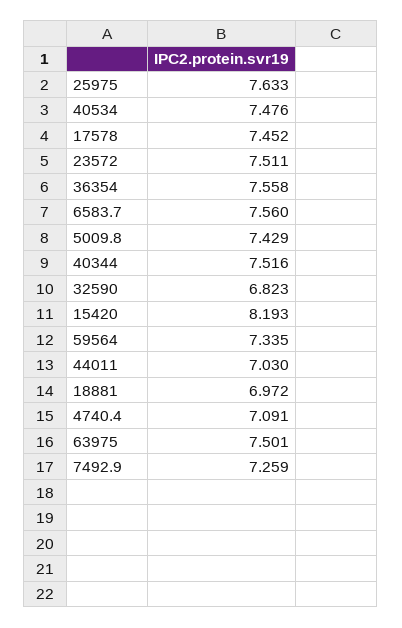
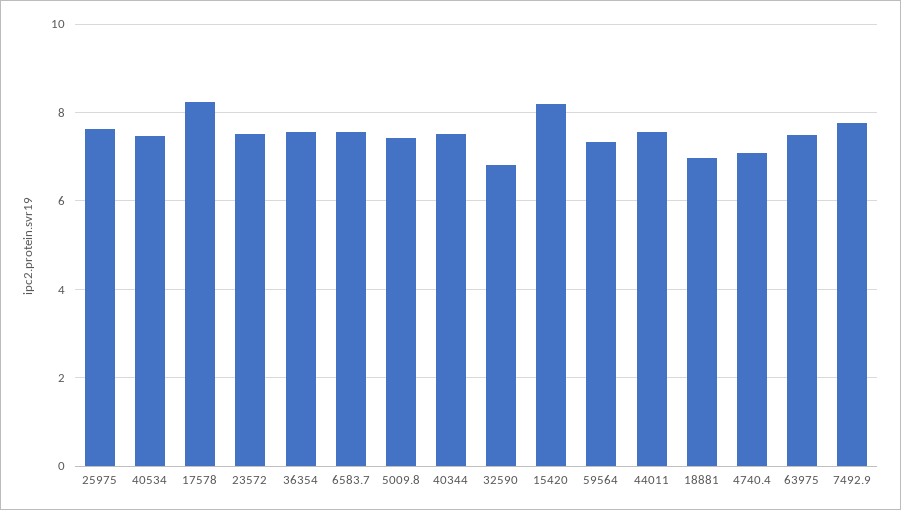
  {
    "25975": 7.633,
    "40534": 7.476,
-   "17578": 7.452,
+   "17578": 8.2,
    "23572": 7.511,
    "36354": 7.558,
    "6583.7": 7.56,
    "5009.8": 7.429,
    "40344": 7.516,
    "32590": 6.823,
    "15420": 8.193,
    "59564": 7.335,
-   "44011": 7.03,
+   "44011": 7.6,
    "18881": 6.972,
    "4740.4": 7.091,
    "63975": 7.501,
-   "7492.9": 7.259
+   "7492.9": 7.8
  }

